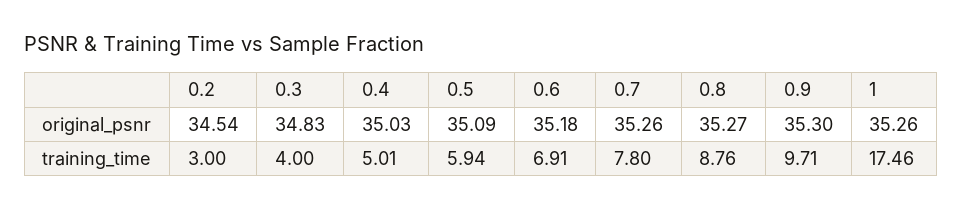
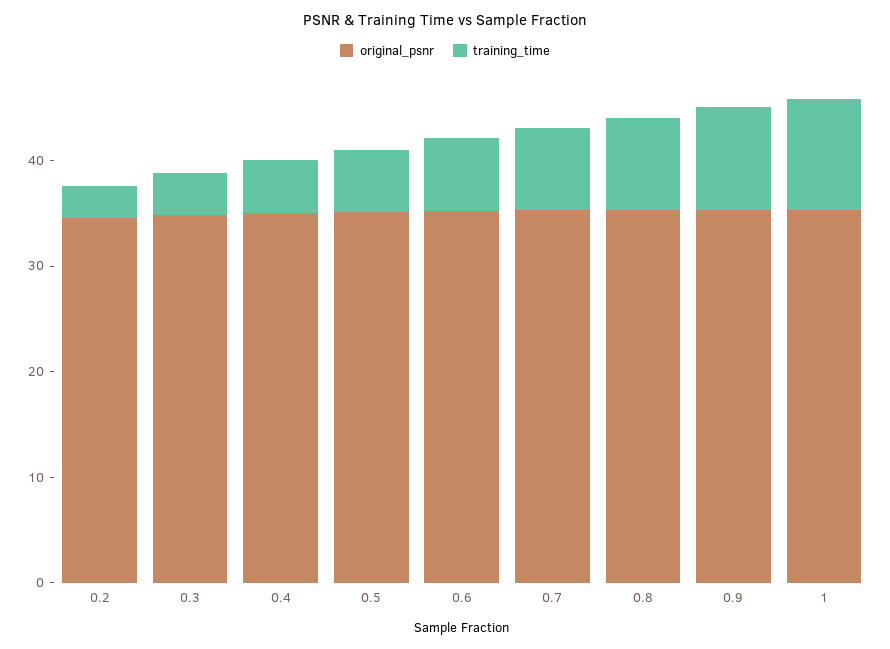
  {
    "original_psnr": {
      "0.2": 34.54,
      "0.3": 34.83,
      "0.4": 35.03,
      "0.5": 35.09,
      "0.6": 35.18,
      "0.7": 35.26,
      "0.8": 35.27,
      "0.9": 35.3,
      "1": 35.26
    },
    "training_time": {
      "0.2": 3,
      "0.3": 4,
      "0.4": 5.01,
      "0.5": 5.94,
      "0.6": 6.91,
      "0.7": 7.8,
      "0.8": 8.76,
      "0.9": 9.71,
-     "1": 17.46
+     "1": 10
    }
  }

